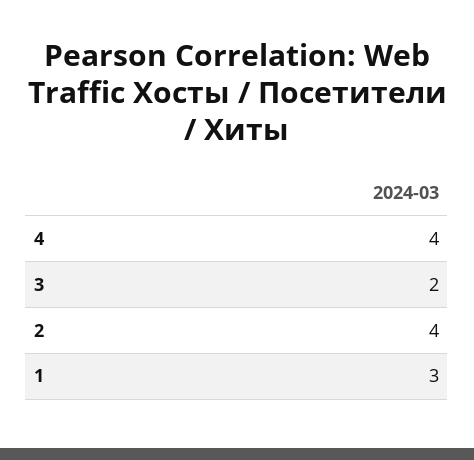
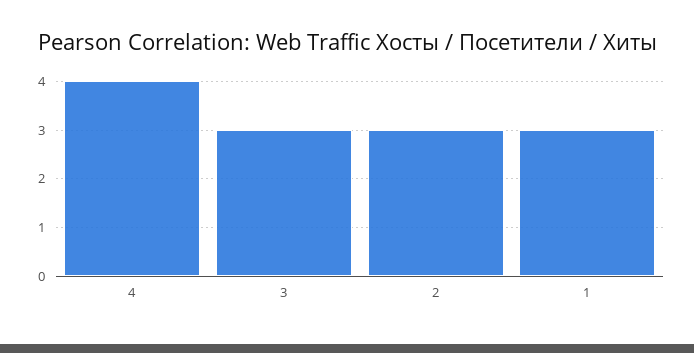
  {
    "4": 4,
-   "3": 2,
+   "3": 3,
-   "2": 4,
+   "2": 3,
    "1": 3
  }

